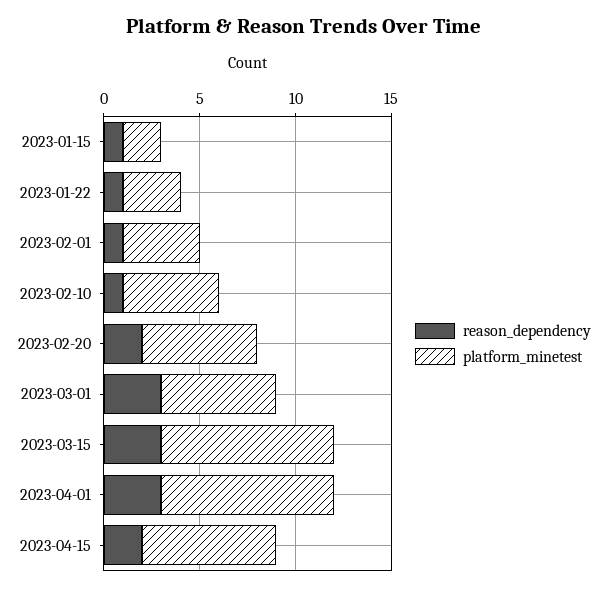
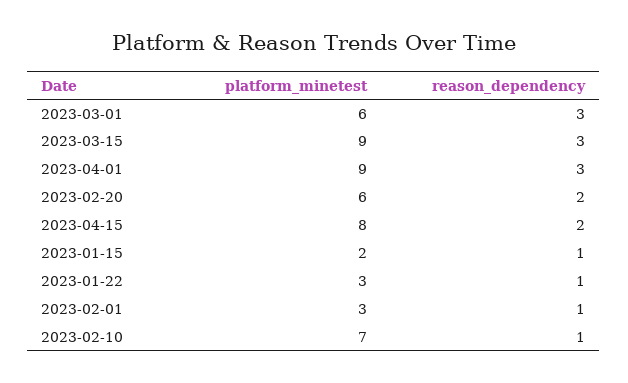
  {
    "reason_dependency": {
      "2023-01-15": 1,
      "2023-01-22": 1,
      "2023-02-01": 1,
      "2023-02-10": 1,
      "2023-02-20": 2,
      "2023-03-01": 3,
      "2023-03-15": 3,
      "2023-04-01": 3,
      "2023-04-15": 2
    },
    "platform_minetest": {
      "2023-01-15": 2,
      "2023-01-22": 3,
-     "2023-02-01": 4,
+     "2023-02-01": 3,
-     "2023-02-10": 5,
+     "2023-02-10": 7,
      "2023-02-20": 6,
      "2023-03-01": 6,
      "2023-03-15": 9,
      "2023-04-01": 9,
-     "2023-04-15": 7
+     "2023-04-15": 8
    }
  }

